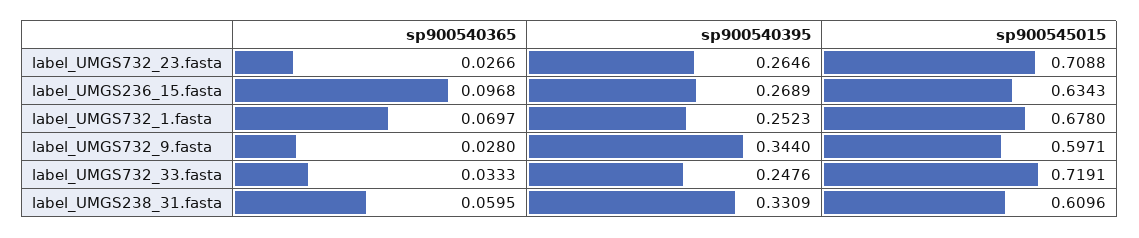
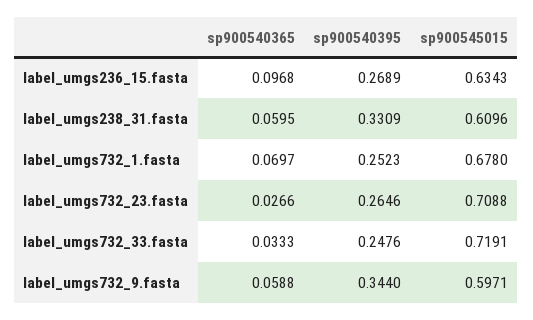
  {
    "sp900540365": {
      "label_UMGS732_23.fasta": 0.0266,
      "label_UMGS236_15.fasta": 0.0968,
      "label_UMGS732_1.fasta": 0.0697,
-     "label_UMGS732_9.fasta": 0.028,
+     "label_UMGS732_9.fasta": 0.0588,
      "label_UMGS732_33.fasta": 0.0333,
      "label_UMGS238_31.fasta": 0.0595
    },
    "sp900540395": {
      "label_UMGS732_23.fasta": 0.2646,
      "label_UMGS236_15.fasta": 0.2689,
      "label_UMGS732_1.fasta": 0.2523,
      "label_UMGS732_9.fasta": 0.344,
      "label_UMGS732_33.fasta": 0.2476,
      "label_UMGS238_31.fasta": 0.3309
    },
    "sp900545015": {
      "label_UMGS732_23.fasta": 0.7088,
      "label_UMGS236_15.fasta": 0.6343,
      "label_UMGS732_1.fasta": 0.678,
      "label_UMGS732_9.fasta": 0.5971,
      "label_UMGS732_33.fasta": 0.7191,
      "label_UMGS238_31.fasta": 0.6096
    }
  }

